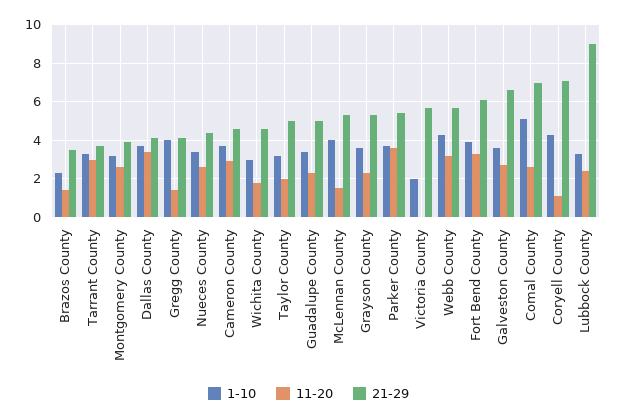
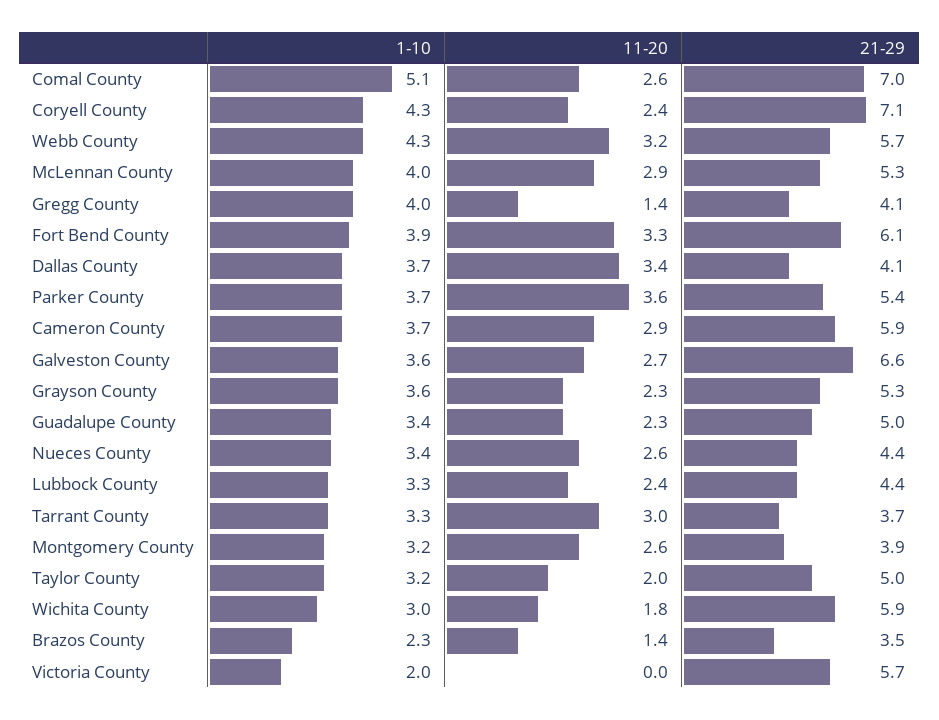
  {
    "1-10": {
      "Brazos County": 2.3,
      "Tarrant County": 3.3,
      "Montgomery County": 3.2,
      "Dallas County": 3.7,
      "Gregg County": 4,
      "Nueces County": 3.4,
      "Cameron County": 3.7,
      "Wichita County": 3,
      "Taylor County": 3.2,
      "Guadalupe County": 3.4,
      "McLennan County": 4,
      "Grayson County": 3.6,
      "Parker County": 3.7,
      "Victoria County": 2,
      "Webb County": 4.3,
      "Fort Bend County": 3.9,
      "Galveston County": 3.6,
      "Comal County": 5.1,
      "Coryell County": 4.3,
      "Lubbock County": 3.3
    },
    "11-20": {
      "Brazos County": 1.4,
      "Tarrant County": 3,
      "Montgomery County": 2.6,
      "Dallas County": 3.4,
      "Gregg County": 1.4,
      "Nueces County": 2.6,
      "Cameron County": 2.9,
      "Wichita County": 1.8,
      "Taylor County": 2,
      "Guadalupe County": 2.3,
-     "McLennan County": 1.5,
+     "McLennan County": 2.9,
      "Grayson County": 2.3,
      "Parker County": 3.6,
      "Victoria County": 0,
      "Webb County": 3.2,
      "Fort Bend County": 3.3,
      "Galveston County": 2.7,
      "Comal County": 2.6,
-     "Coryell County": 1,
+     "Coryell County": 2.4,
      "Lubbock County": 2.4
    },
    "21-29": {
      "Brazos County": 3.5,
      "Tarrant County": 3.7,
      "Montgomery County": 3.9,
      "Dallas County": 4.1,
      "Gregg County": 4.1,
      "Nueces County": 4.4,
-     "Cameron County": 4.5,
+     "Cameron County": 5.9,
-     "Wichita County": 4.5,
+     "Wichita County": 5.9,
      "Taylor County": 5,
      "Guadalupe County": 5,
      "McLennan County": 5.3,
      "Grayson County": 5.3,
      "Parker County": 5.4,
      "Victoria County": 5.7,
      "Webb County": 5.7,
      "Fort Bend County": 6.1,
      "Galveston County": 6.6,
      "Comal County": 7,
      "Coryell County": 7.1,
-     "Lubbock County": 9
+     "Lubbock County": 4.4
    }
  }

